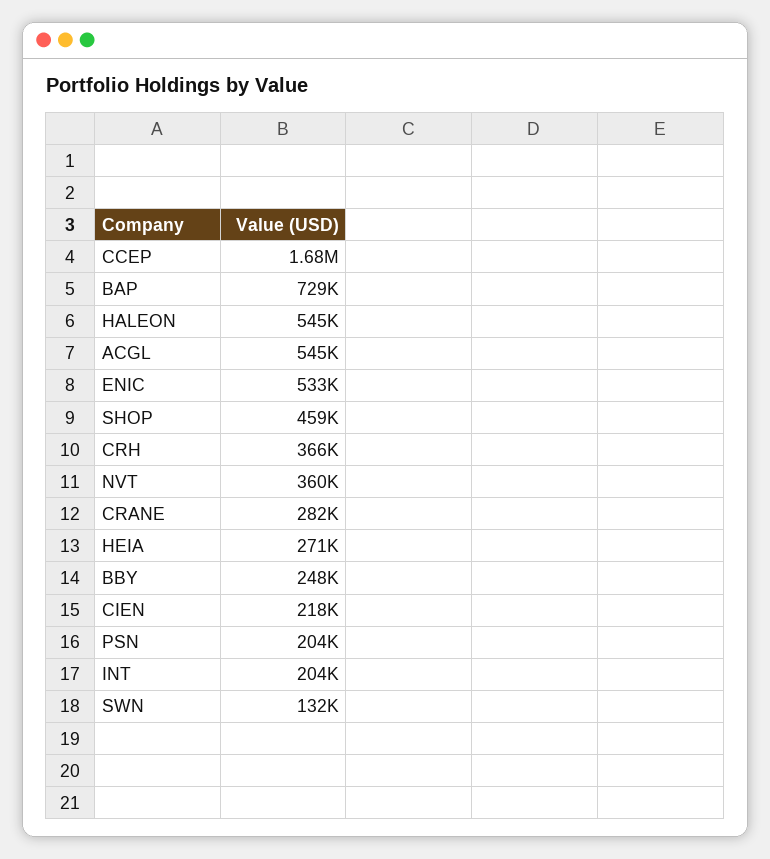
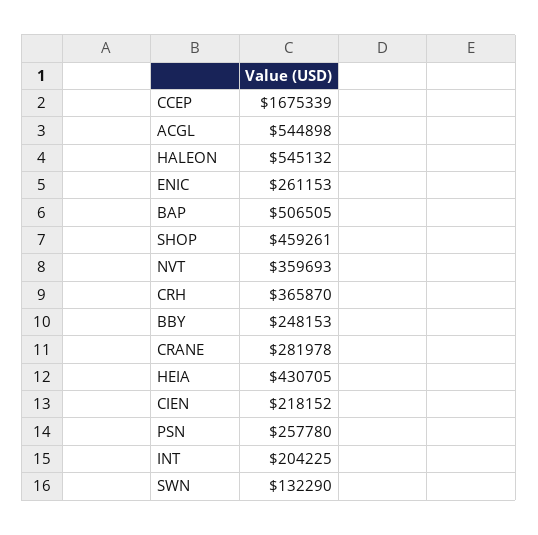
  {
    "CCEP": 1675339,
-   "BAP": 729000,
+   "BAP": 506505,
    "HALEON": 545132,
    "ACGL": 544898,
-   "ENIC": 533000,
+   "ENIC": 261153,
    "SHOP": 459261,
    "CRH": 365870,
    "NVT": 359693,
    "CRANE": 281978,
-   "HEIA": 271000,
+   "HEIA": 430705,
    "BBY": 248153,
    "CIEN": 218152,
-   "PSN": 204000,
+   "PSN": 257780,
    "INT": 204225,
    "SWN": 132290
  }

